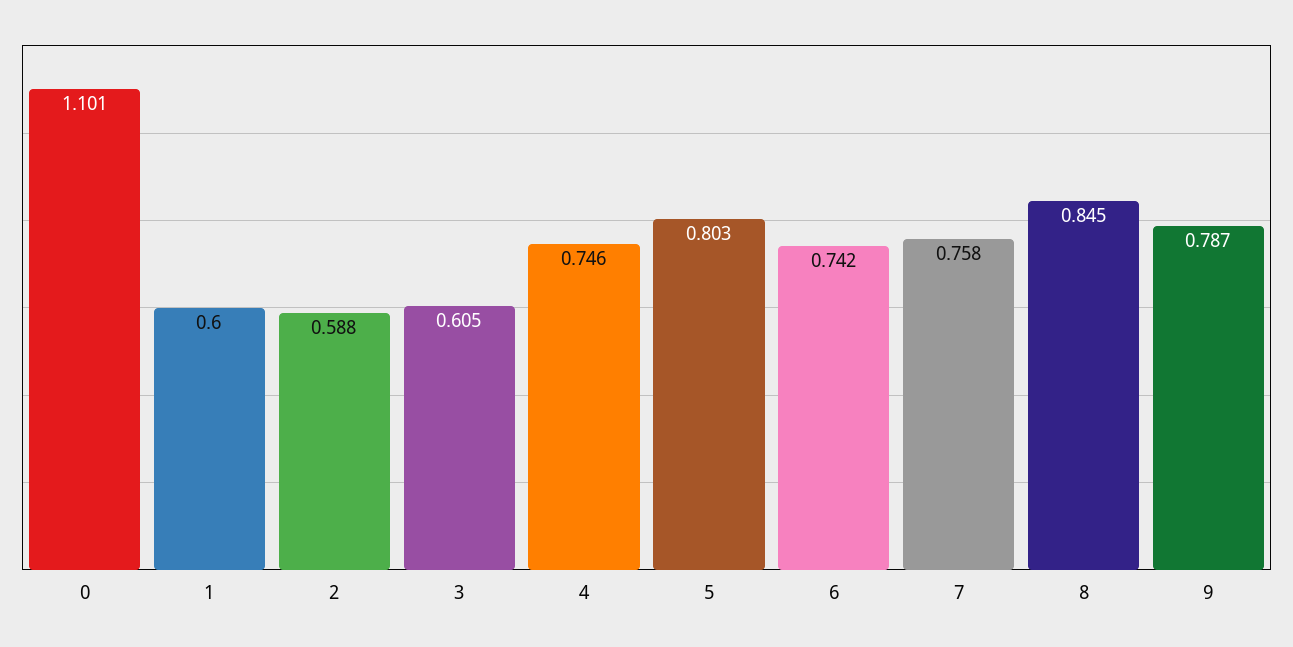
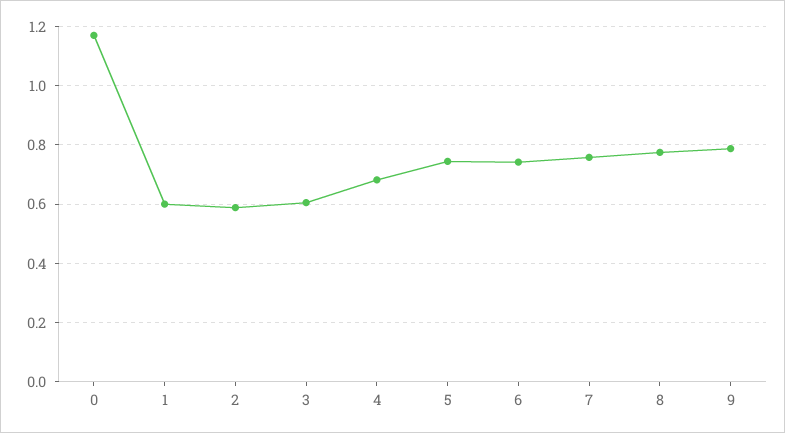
  {
-   "0": 1.101,
+   "0": 1.175,
    "1": 0.6,
    "2": 0.588,
    "3": 0.605,
-   "4": 0.746,
+   "4": 0.675,
-   "5": 0.803,
+   "5": 0.75,
    "6": 0.742,
    "7": 0.758,
-   "8": 0.845,
+   "8": 0.775,
    "9": 0.787
  }

